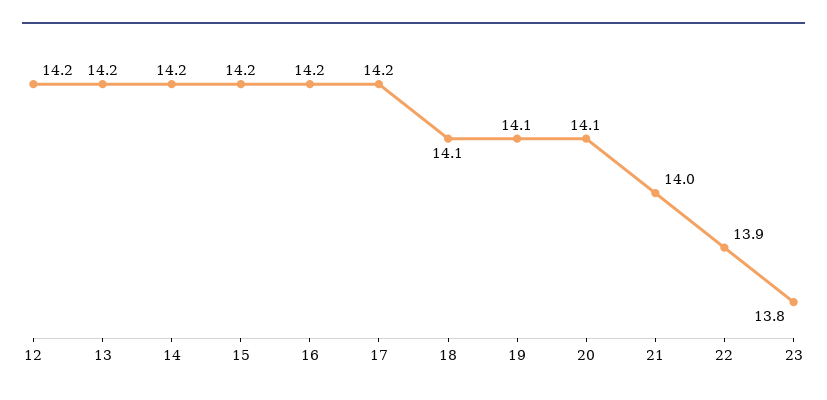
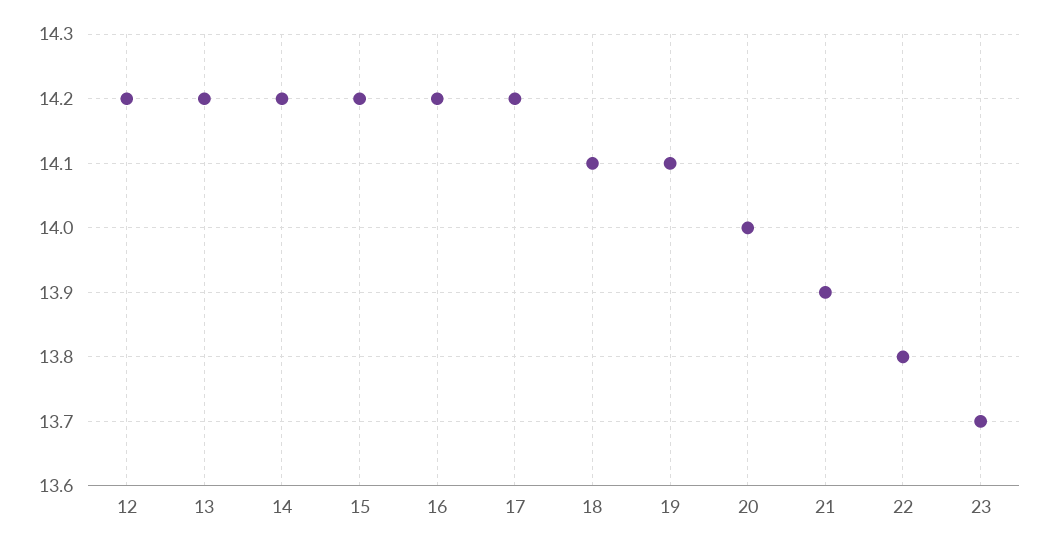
  {
    "12": 14.2,
    "13": 14.2,
    "14": 14.2,
    "15": 14.2,
    "16": 14.2,
    "17": 14.2,
    "18": 14.1,
    "19": 14.1,
-   "20": 14.1,
+   "20": 14,
-   "21": 14,
+   "21": 13.9,
-   "22": 13.9,
+   "22": 13.8,
-   "23": 13.8
+   "23": 13.7
  }

